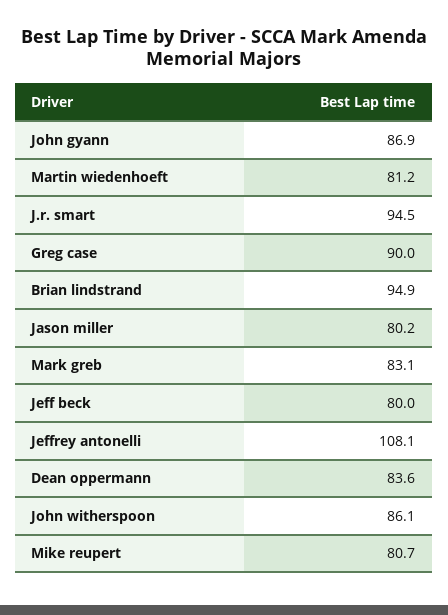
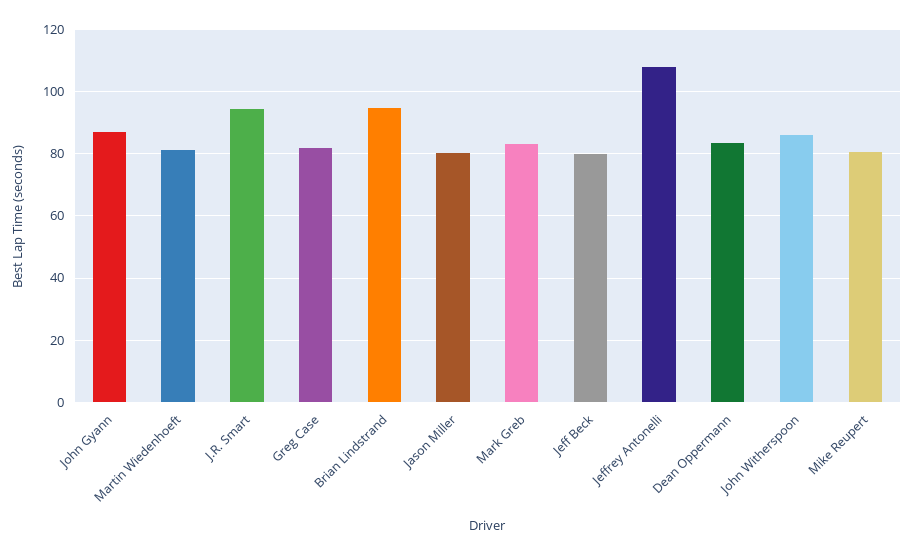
  {
    "John gyann": 86.9,
    "Martin wiedenhoeft": 81.2,
    "J.r. smart": 94.5,
-   "Greg case": 90,
+   "Greg case": 82,
    "Brian lindstrand": 94.9,
    "Jason miller": 80.2,
    "Mark greb": 83.1,
    "Jeff beck": 80,
    "Jeffrey antonelli": 108.1,
    "Dean oppermann": 83.6,
    "John witherspoon": 86.1,
    "Mike reupert": 80.7
  }

